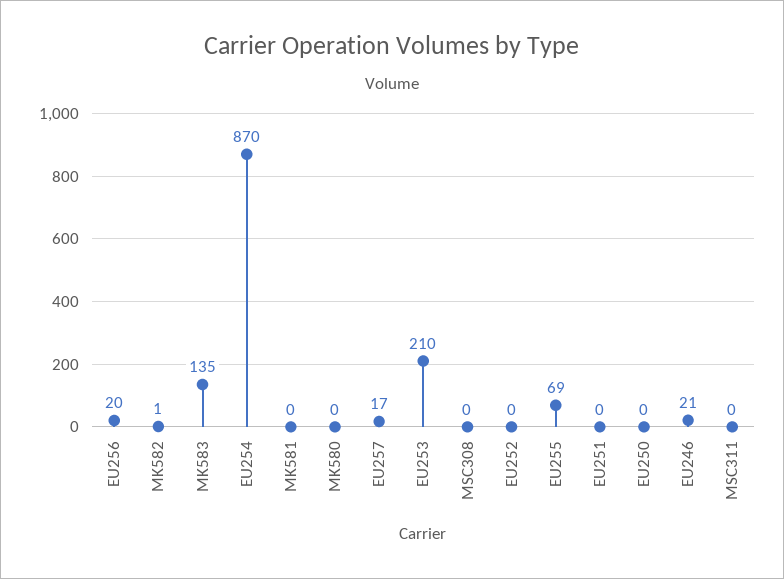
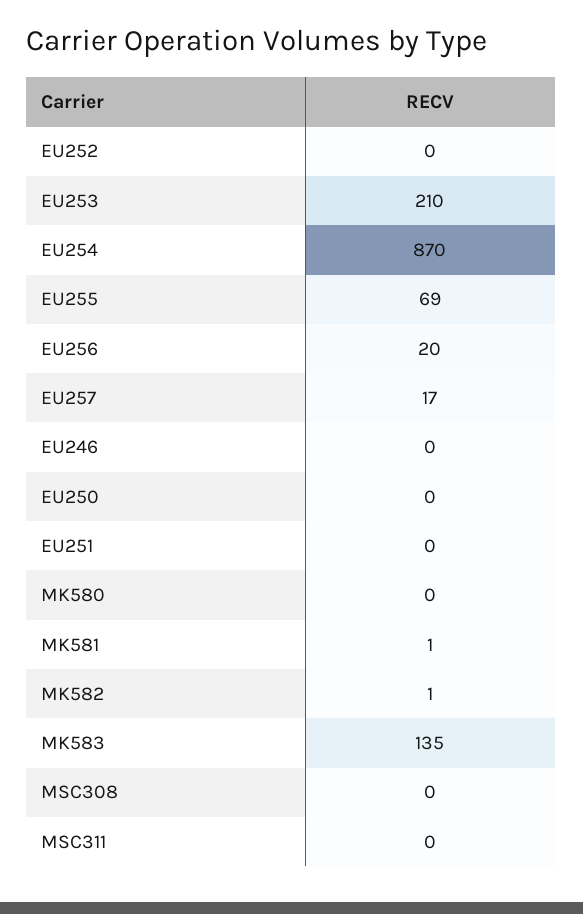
  {
    "EU256": 20,
    "MK582": 1,
    "MK583": 135,
    "EU254": 870,
-   "MK581": 0,
+   "MK581": 1,
    "MK580": 0,
    "EU257": 17,
    "EU253": 210,
    "MSC308": 0,
    "EU252": 0,
    "EU255": 69,
    "EU251": 0,
    "EU250": 0,
-   "EU246": 21,
+   "EU246": 0,
    "MSC311": 0
  }

